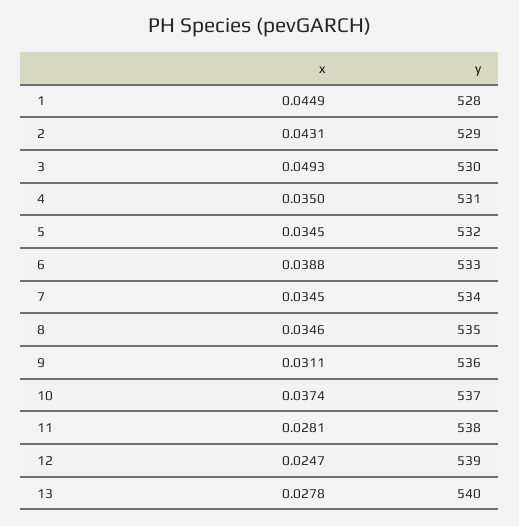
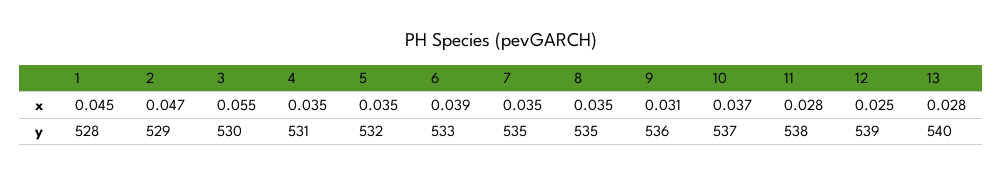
  {
    "x": {
      "1": 0.0449,
-     "2": 0.0431,
+     "2": 0.047,
-     "3": 0.0493,
+     "3": 0.055,
      "4": 0.035,
      "5": 0.0345,
      "6": 0.0388,
      "7": 0.0345,
      "8": 0.0346,
      "9": 0.0311,
      "10": 0.0374,
      "11": 0.0281,
      "12": 0.0247,
      "13": 0.0278
    },
    "y": {
      "1": 528,
      "2": 529,
      "3": 530,
      "4": 531,
      "5": 532,
      "6": 533,
-     "7": 534,
+     "7": 535,
      "8": 535,
      "9": 536,
      "10": 537,
      "11": 538,
      "12": 539,
      "13": 540
    }
  }

